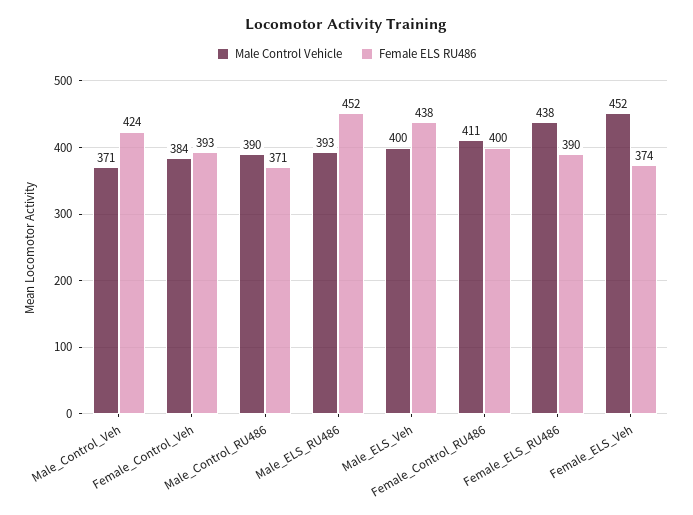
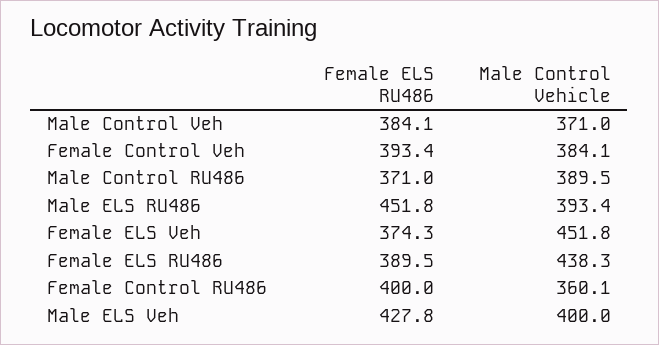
  {
    "Male Control Vehicle": {
      "Male_Control_Veh": 371,
      "Female_Control_Veh": 384.1,
      "Male_Control_RU486": 389.5,
      "Male_ELS_RU486": 393.4,
      "Male_ELS_Veh": 400,
-     "Female_Control_RU486": 411,
+     "Female_Control_RU486": 360.1,
      "Female_ELS_RU486": 438.3,
      "Female_ELS_Veh": 451.8
    },
    "Female ELS RU486": {
-     "Male_Control_Veh": 424,
+     "Male_Control_Veh": 384.1,
      "Female_Control_Veh": 393.4,
      "Male_Control_RU486": 371,
      "Male_ELS_RU486": 451.8,
-     "Male_ELS_Veh": 438,
+     "Male_ELS_Veh": 427.8,
      "Female_Control_RU486": 400,
      "Female_ELS_RU486": 389.5,
      "Female_ELS_Veh": 374.3
    }
  }

